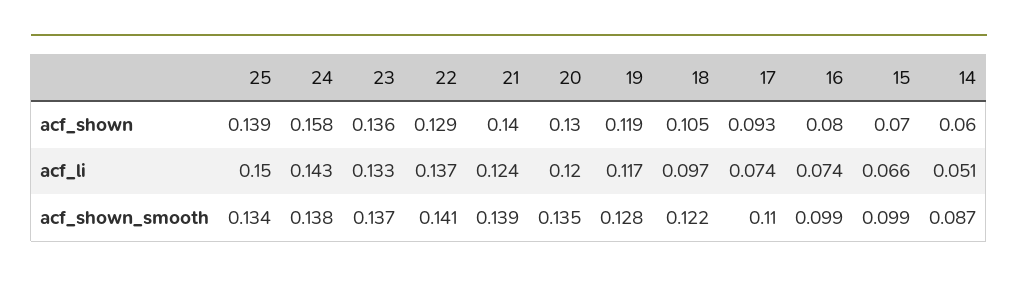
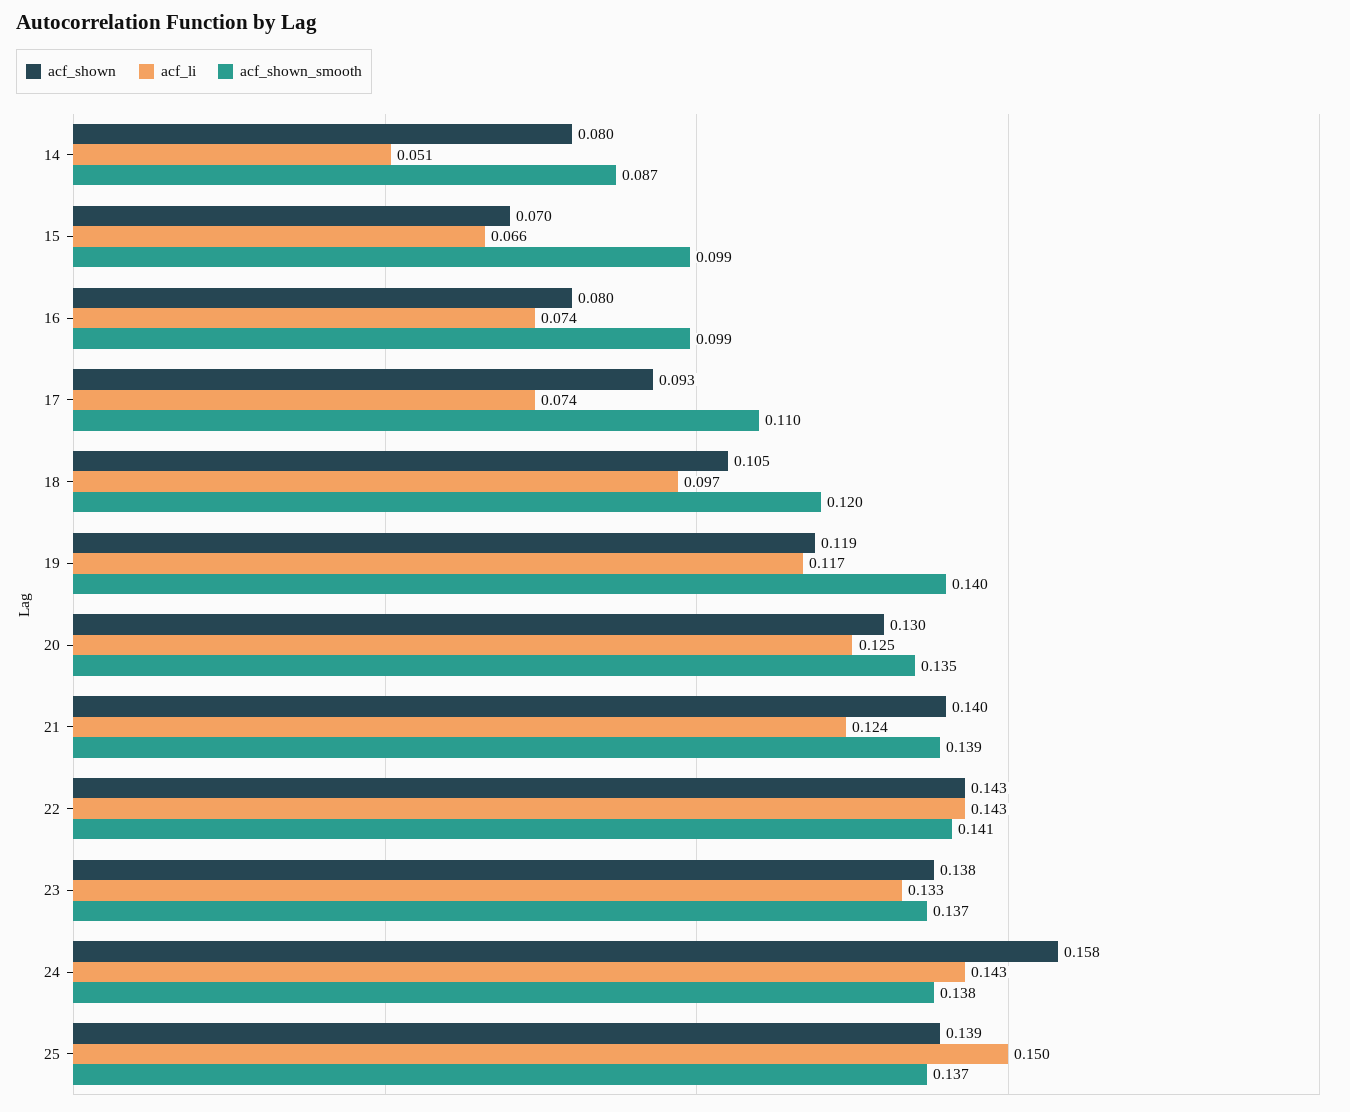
  {
    "acf_shown": {
      "25": 0.139,
      "24": 0.158,
-     "23": 0.136,
+     "23": 0.138,
-     "22": 0.129,
+     "22": 0.143,
      "21": 0.14,
      "20": 0.13,
      "19": 0.119,
      "18": 0.105,
      "17": 0.093,
      "16": 0.08,
      "15": 0.07,
-     "14": 0.06
+     "14": 0.08
    },
    "acf_li": {
      "25": 0.15,
      "24": 0.143,
      "23": 0.133,
-     "22": 0.137,
+     "22": 0.143,
      "21": 0.124,
-     "20": 0.12,
+     "20": 0.125,
      "19": 0.117,
      "18": 0.097,
      "17": 0.074,
      "16": 0.074,
      "15": 0.066,
      "14": 0.051
    },
    "acf_shown_smooth": {
-     "25": 0.134,
+     "25": 0.137,
      "24": 0.138,
      "23": 0.137,
      "22": 0.141,
      "21": 0.139,
      "20": 0.135,
-     "19": 0.128,
+     "19": 0.14,
-     "18": 0.122,
+     "18": 0.12,
      "17": 0.11,
      "16": 0.099,
      "15": 0.099,
      "14": 0.087
    }
  }

